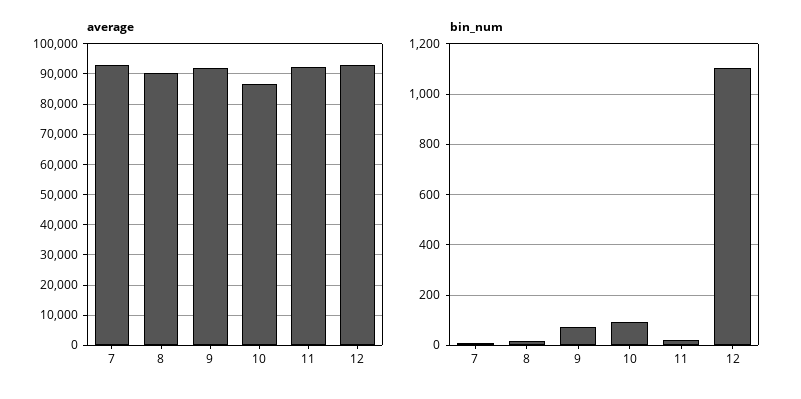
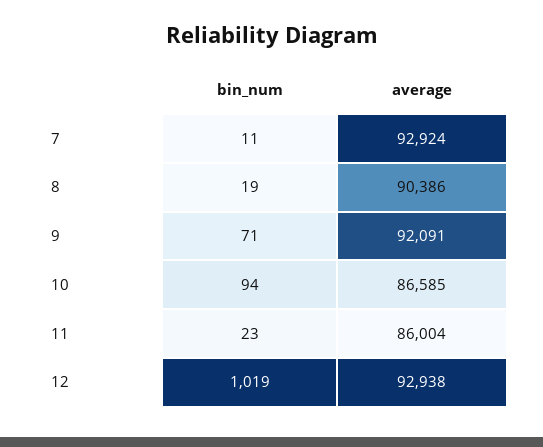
  {
    "average": {
      "7": 92924,
      "8": 90386,
      "9": 92091,
      "10": 86585,
-     "11": 92000,
+     "11": 86004,
      "12": 92938
    },
    "bin_num": {
      "7": 11,
      "8": 19,
      "9": 71,
      "10": 94,
      "11": 23,
-     "12": 1100
+     "12": 1019
    }
  }

